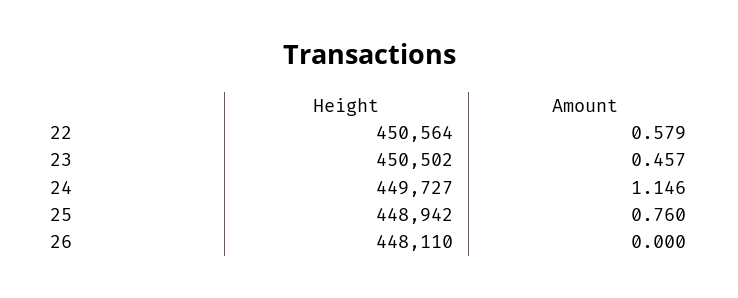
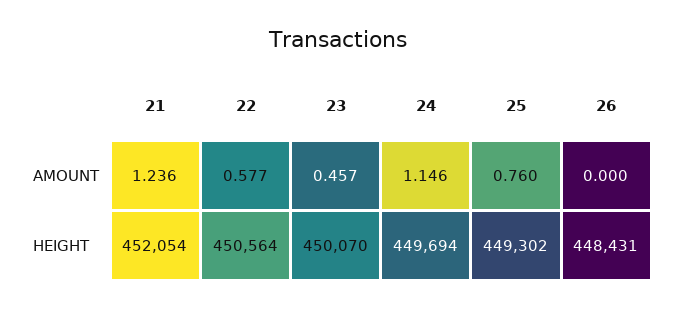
  {
    "Height": {
      "22": 450564,
-     "23": 450502,
+     "23": 450070,
-     "24": 449727,
+     "24": 449694,
-     "25": 448942,
+     "25": 449302,
-     "26": 448110
+     "26": 448431,
+     "21": 452054
    },
    "Amount": {
-     "22": 0.579,
+     "22": 0.577,
      "23": 0.457,
      "24": 1.146,
      "25": 0.76,
-     "26": 0
+     "26": 0,
+     "21": 1.236
    }
  }

